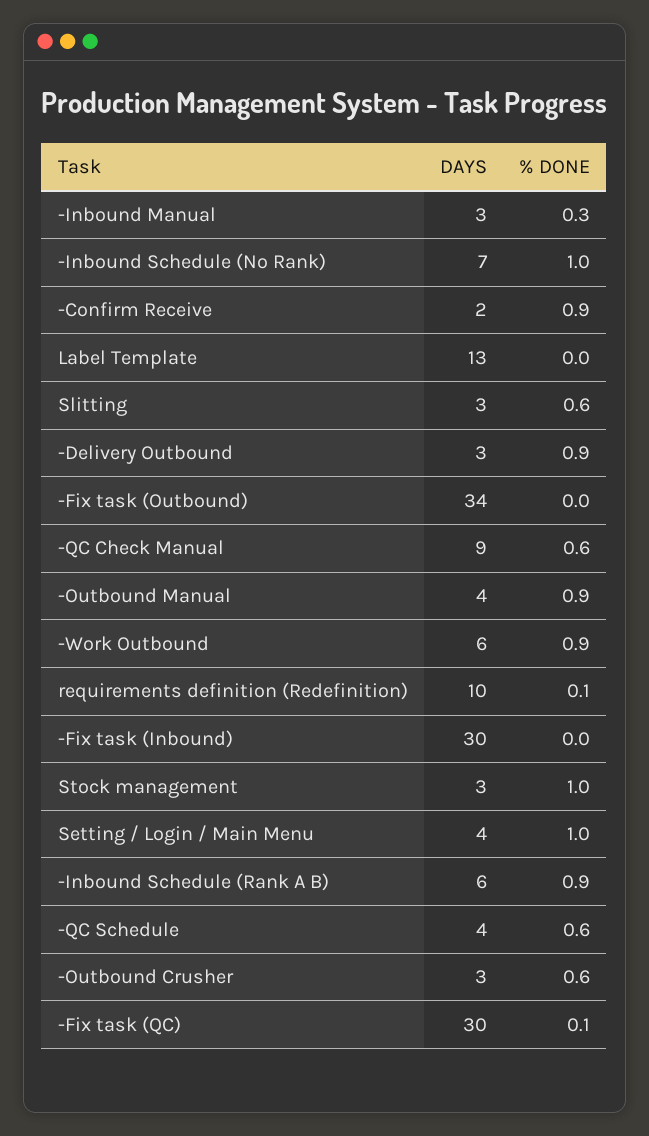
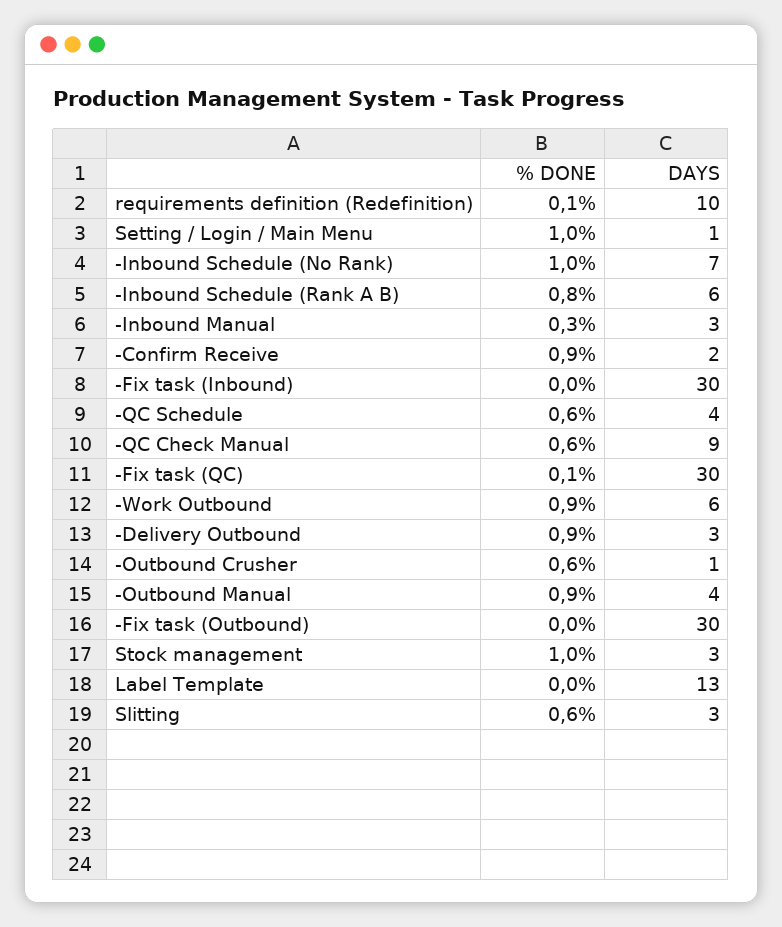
  {
    "DAYS": {
      "-Inbound Manual": 3,
      "-Inbound Schedule (No Rank)": 7,
      "-Confirm Receive": 2,
      "Label Template": 13,
      "Slitting": 3,
      "-Delivery Outbound": 3,
-     "-Fix task (Outbound)": 34,
+     "-Fix task (Outbound)": 30,
      "-QC Check Manual": 9,
      "-Outbound Manual": 4,
      "-Work Outbound": 6,
      "requirements definition (Redefinition)": 10,
      "-Fix task (Inbound)": 30,
      "Stock management": 3,
-     "Setting / Login / Main Menu": 4,
+     "Setting / Login / Main Menu": 1,
      "-Inbound Schedule (Rank A B)": 6,
      "-QC Schedule": 4,
-     "-Outbound Crusher": 3,
+     "-Outbound Crusher": 1,
      "-Fix task (QC)": 30
    },
    "% DONE": {
      "-Inbound Manual": 0.3,
      "-Inbound Schedule (No Rank)": 1,
      "-Confirm Receive": 0.9,
      "Label Template": 0,
      "Slitting": 0.6,
      "-Delivery Outbound": 0.9,
      "-Fix task (Outbound)": 0,
      "-QC Check Manual": 0.6,
      "-Outbound Manual": 0.9,
      "-Work Outbound": 0.9,
      "requirements definition (Redefinition)": 0.1,
      "-Fix task (Inbound)": 0,
      "Stock management": 1,
      "Setting / Login / Main Menu": 1,
-     "-Inbound Schedule (Rank A B)": 0.9,
+     "-Inbound Schedule (Rank A B)": 0.8,
      "-QC Schedule": 0.6,
      "-Outbound Crusher": 0.6,
      "-Fix task (QC)": 0.1
    }
  }

